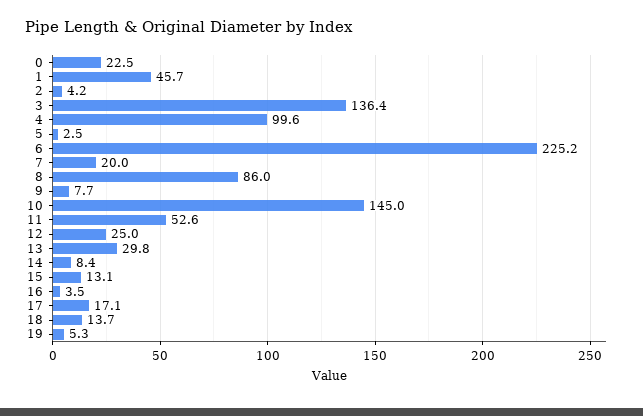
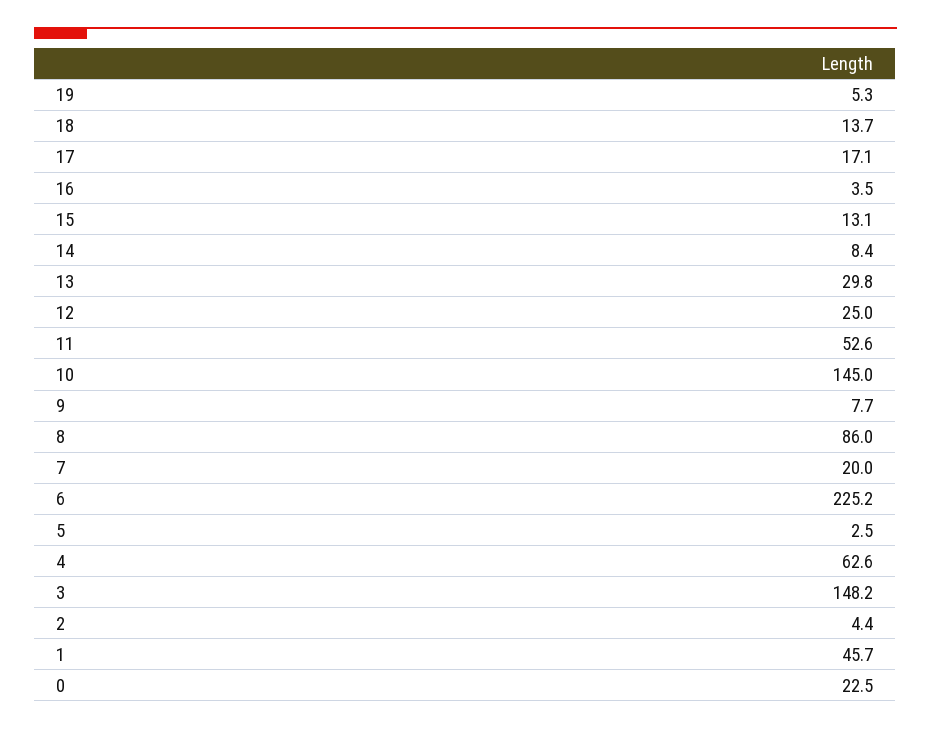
  {
    "0": 22.5,
    "1": 45.7,
-   "2": 4.2,
+   "2": 4.4,
-   "3": 136.4,
+   "3": 148.2,
-   "4": 99.6,
+   "4": 62.6,
    "5": 2.5,
    "6": 225.2,
    "7": 20,
    "8": 86,
    "9": 7.7,
    "10": 145,
    "11": 52.6,
    "12": 25,
    "13": 29.8,
    "14": 8.4,
    "15": 13.1,
    "16": 3.5,
    "17": 17.1,
    "18": 13.7,
    "19": 5.3
  }

